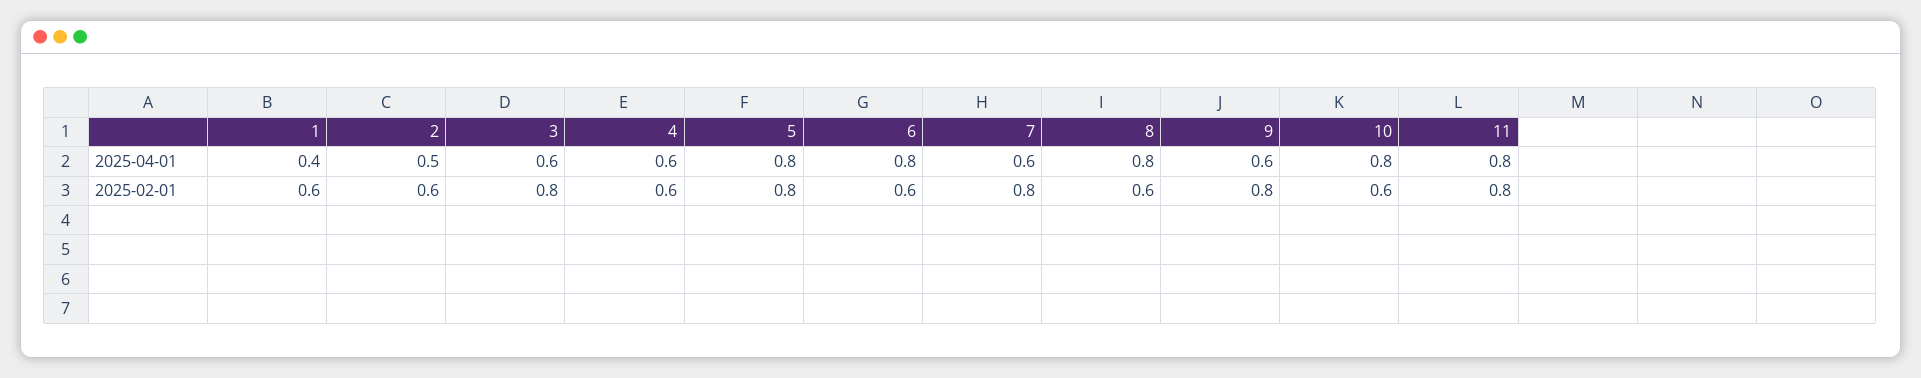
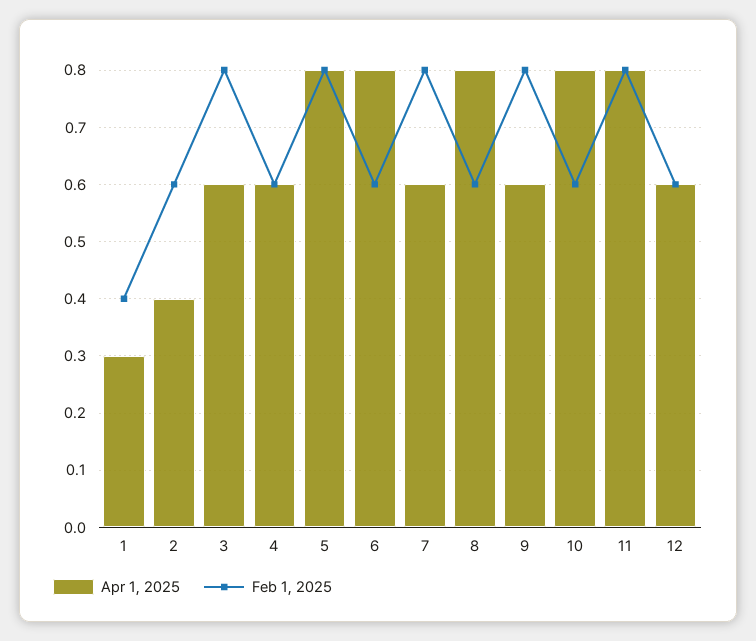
  {
    "2025-04-01": {
-     "1": 0.4,
+     "1": 0.3,
-     "2": 0.5,
+     "2": 0.4,
      "3": 0.6,
      "4": 0.6,
      "5": 0.8,
      "6": 0.8,
      "7": 0.6,
      "8": 0.8,
      "9": 0.6,
      "10": 0.8,
-     "11": 0.8
+     "11": 0.8,
+     "12": 0.6
    },
    "2025-02-01": {
-     "1": 0.6,
+     "1": 0.4,
      "2": 0.6,
      "3": 0.8,
      "4": 0.6,
      "5": 0.8,
      "6": 0.6,
      "7": 0.8,
      "8": 0.6,
      "9": 0.8,
      "10": 0.6,
-     "11": 0.8
+     "11": 0.8,
+     "12": 0.6
    }
  }

